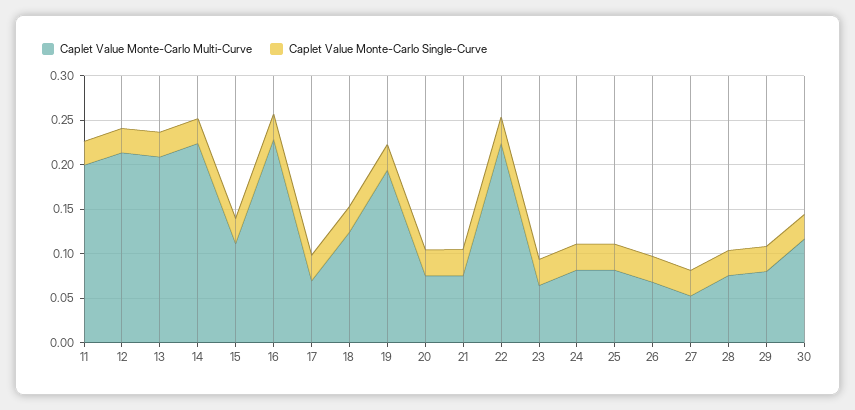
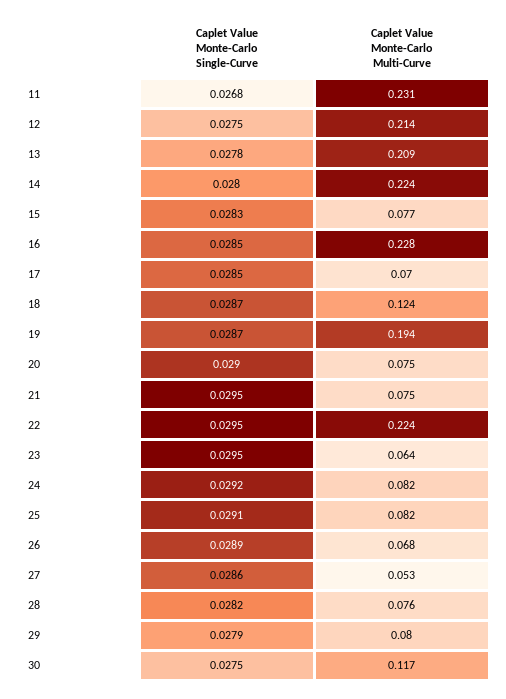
  {
    "Caplet Value Monte-Carlo Multi-Curve": {
-     "11": 0.2,
+     "11": 0.231,
      "12": 0.214,
      "13": 0.209,
      "14": 0.224,
-     "15": 0.11,
+     "15": 0.077,
      "16": 0.228,
      "17": 0.07,
      "18": 0.124,
      "19": 0.194,
      "20": 0.075,
      "21": 0.075,
      "22": 0.224,
      "23": 0.064,
      "24": 0.082,
      "25": 0.082,
      "26": 0.068,
      "27": 0.053,
      "28": 0.076,
      "29": 0.08,
      "30": 0.117
    },
    "Caplet Value Monte-Carlo Single-Curve": {
      "11": 0.0268,
      "12": 0.0275,
      "13": 0.0278,
      "14": 0.028,
      "15": 0.0283,
      "16": 0.0285,
      "17": 0.0285,
      "18": 0.0287,
      "19": 0.0287,
      "20": 0.029,
      "21": 0.0295,
      "22": 0.0295,
      "23": 0.0295,
      "24": 0.0292,
      "25": 0.0291,
      "26": 0.0289,
      "27": 0.0286,
      "28": 0.0282,
      "29": 0.0279,
      "30": 0.0275
    }
  }

